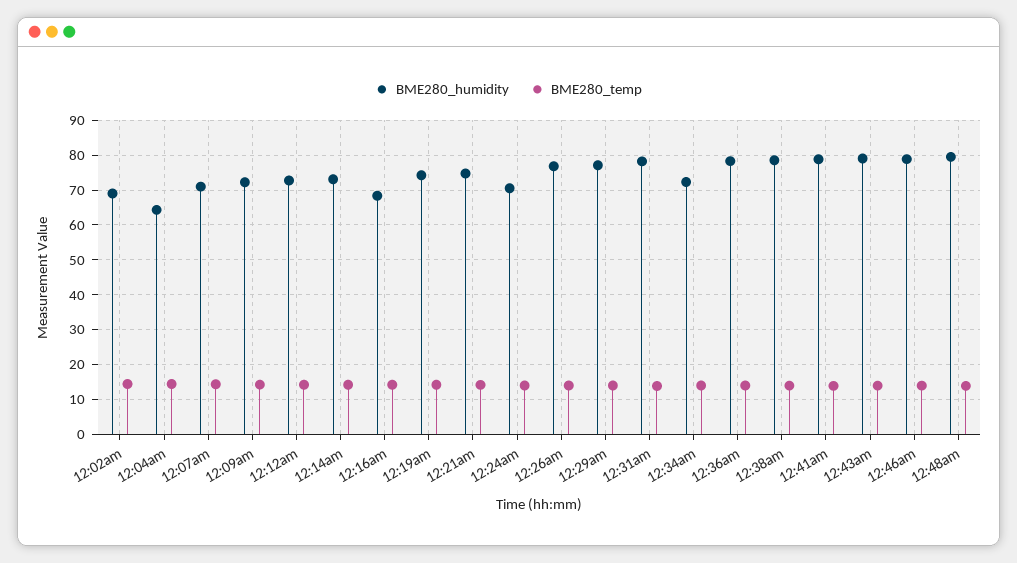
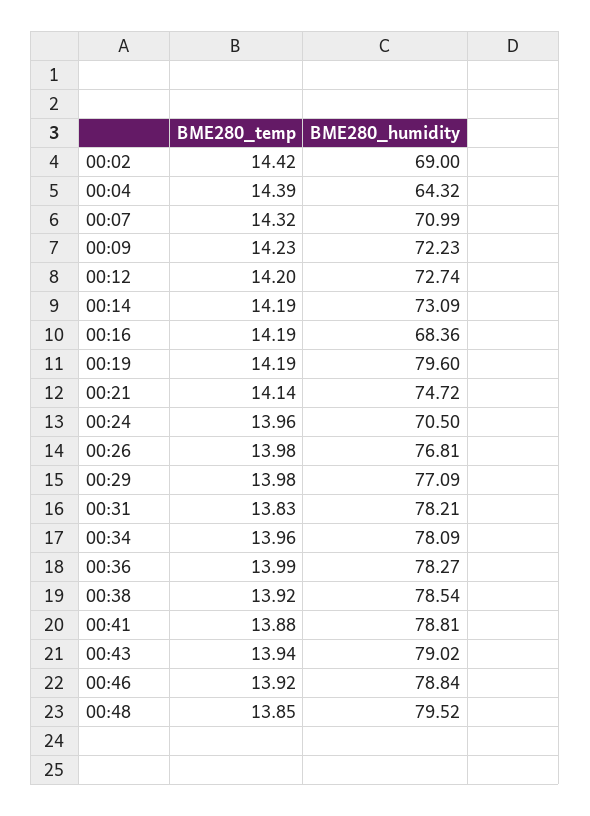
  {
    "BME280_humidity": {
      "12:02am": 69,
      "12:04am": 64.32,
      "12:07am": 70.99,
      "12:09am": 72.23,
      "12:12am": 72.74,
      "12:14am": 73.09,
      "12:16am": 68.36,
-     "12:19am": 74,
+     "12:19am": 79.6,
      "12:21am": 74.72,
      "12:24am": 70.5,
      "12:26am": 76.81,
      "12:29am": 77.09,
      "12:31am": 78.21,
-     "12:34am": 72,
+     "12:34am": 78.09,
      "12:36am": 78.27,
      "12:38am": 78.54,
      "12:41am": 78.81,
      "12:43am": 79.02,
      "12:46am": 78.84,
      "12:48am": 79.52
    },
    "BME280_temp": {
      "12:02am": 14.42,
      "12:04am": 14.39,
      "12:07am": 14.32,
      "12:09am": 14.23,
      "12:12am": 14.2,
      "12:14am": 14.19,
      "12:16am": 14.19,
      "12:19am": 14.19,
      "12:21am": 14.14,
      "12:24am": 13.96,
      "12:26am": 13.98,
      "12:29am": 13.98,
      "12:31am": 13.83,
      "12:34am": 13.96,
      "12:36am": 13.99,
      "12:38am": 13.92,
      "12:41am": 13.88,
      "12:43am": 13.94,
      "12:46am": 13.92,
      "12:48am": 13.85
    }
  }

